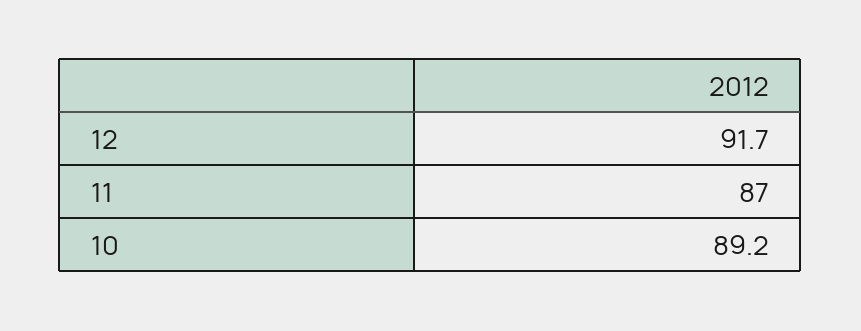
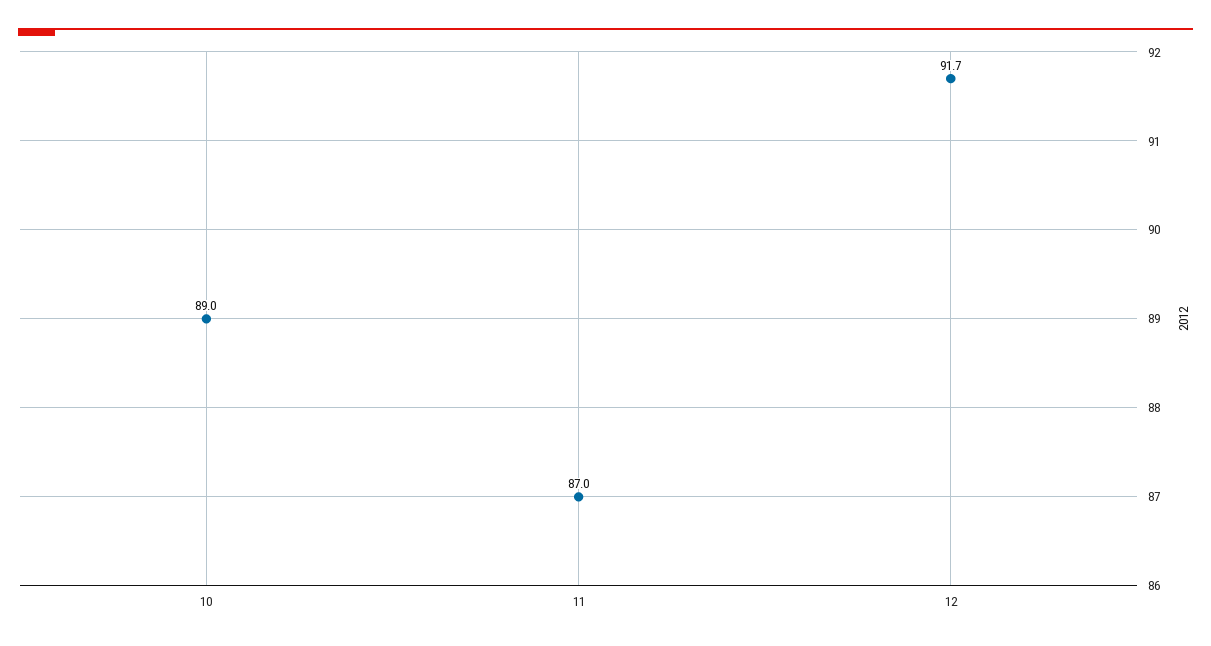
  {
    "12": 91.7,
    "11": 87,
-   "10": 89.2
+   "10": 89
  }

